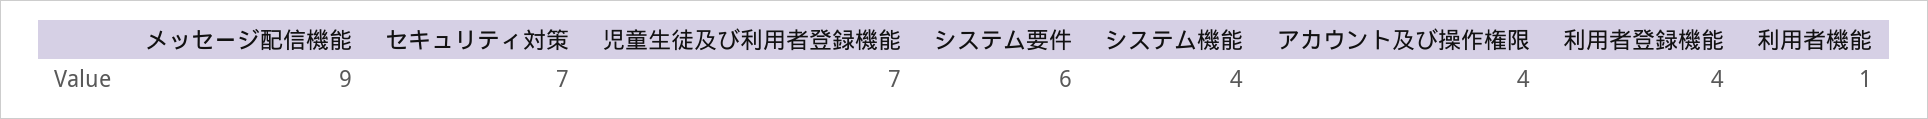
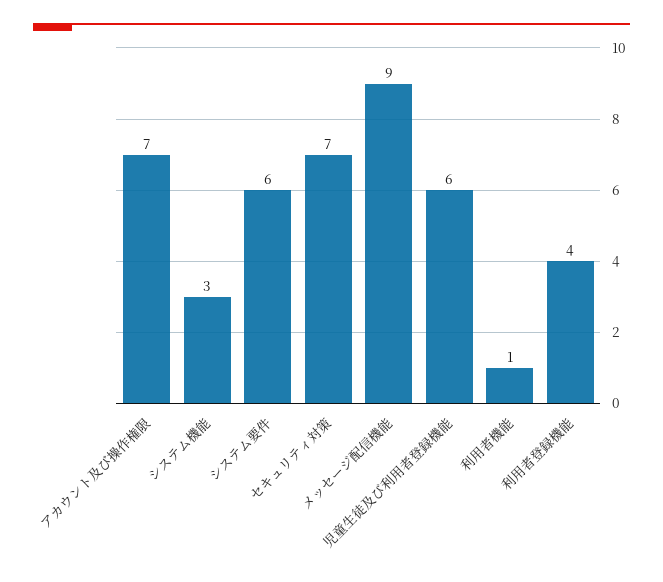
  {
    "メッセージ配信機能": 9,
    "セキュリティ対策": 7,
-   "児童生徒及び利用者登録機能": 7,
+   "児童生徒及び利用者登録機能": 6,
    "システム要件": 6,
-   "システム機能": 4,
+   "システム機能": 3,
-   "アカウント及び操作権限": 4,
+   "アカウント及び操作権限": 7,
    "利用者登録機能": 4,
    "利用者機能": 1
  }

